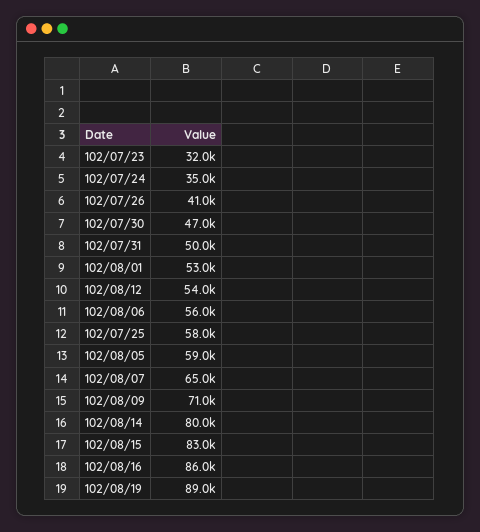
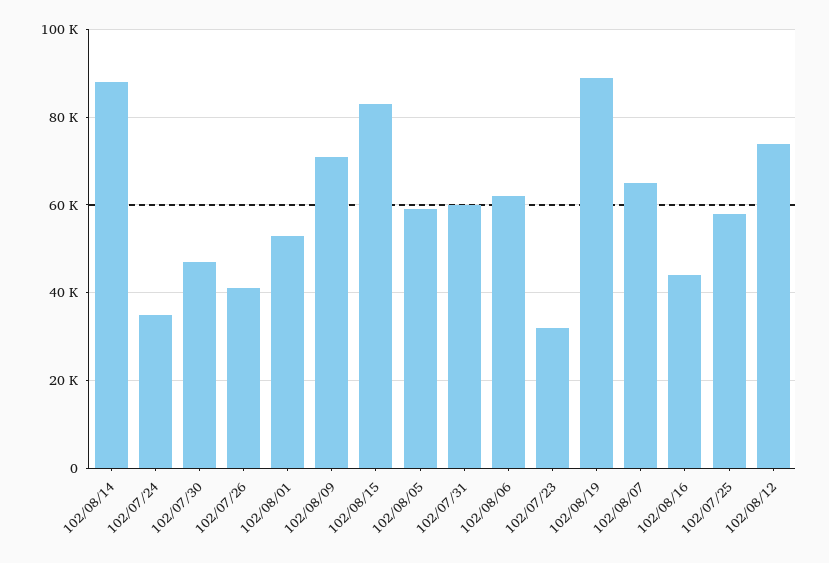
  {
    "102/07/23": 32000,
    "102/07/24": 35000,
    "102/07/26": 41000,
    "102/07/30": 47000,
-   "102/07/31": 50000,
+   "102/07/31": 60000,
    "102/08/01": 53000,
-   "102/08/12": 54000,
+   "102/08/12": 74000,
-   "102/08/06": 56000,
+   "102/08/06": 62000,
    "102/07/25": 58000,
    "102/08/05": 59000,
    "102/08/07": 65000,
    "102/08/09": 71000,
-   "102/08/14": 80000,
+   "102/08/14": 88000,
    "102/08/15": 83000,
-   "102/08/16": 86000,
+   "102/08/16": 44000,
    "102/08/19": 89000
  }

